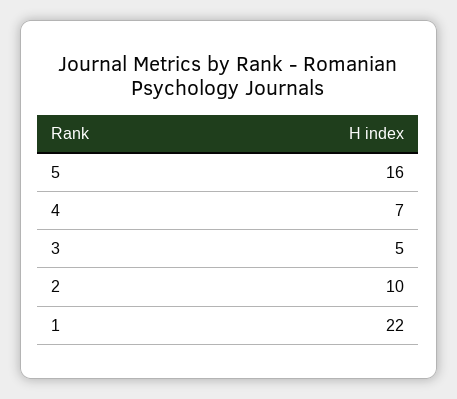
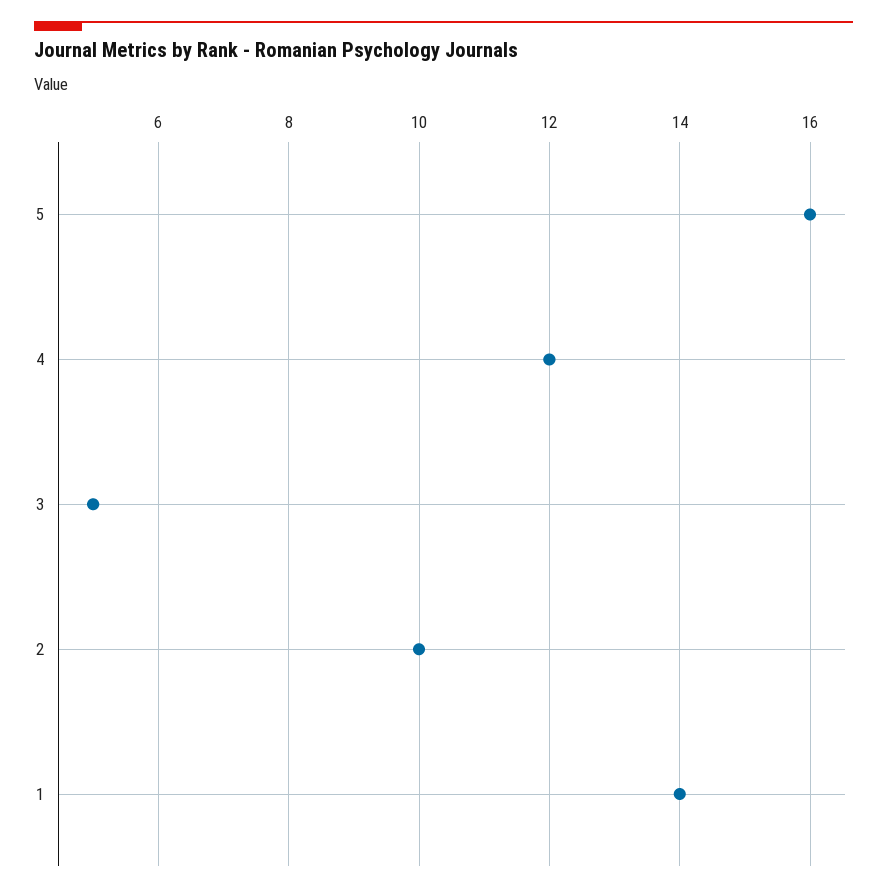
  {
    "5": 16,
-   "4": 7,
+   "4": 12,
    "3": 5,
    "2": 10,
-   "1": 22
+   "1": 14
  }

